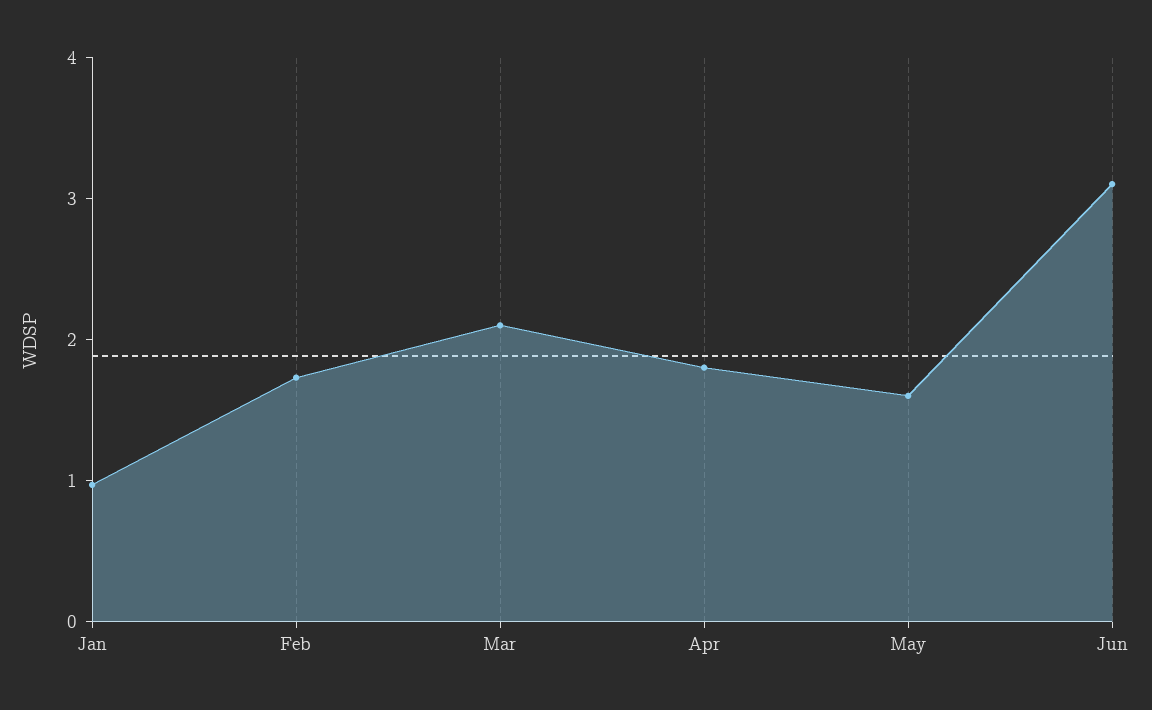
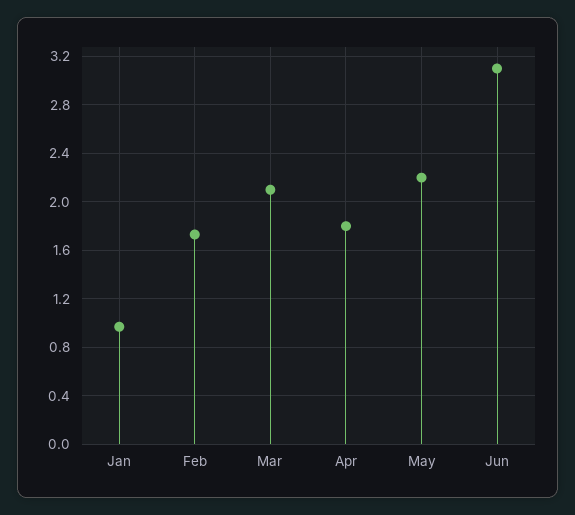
  {
    "Jan": 0.95,
    "Feb": 1.75,
    "Mar": 2.1,
    "Apr": 1.8,
-   "May": 1.6,
+   "May": 2.2,
    "Jun": 3.1
  }

